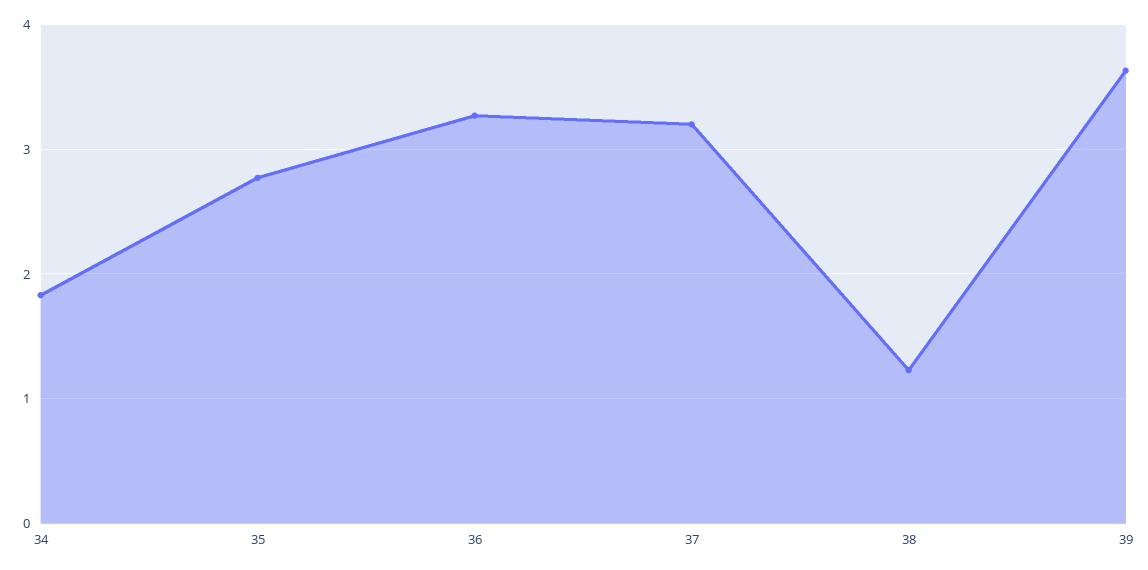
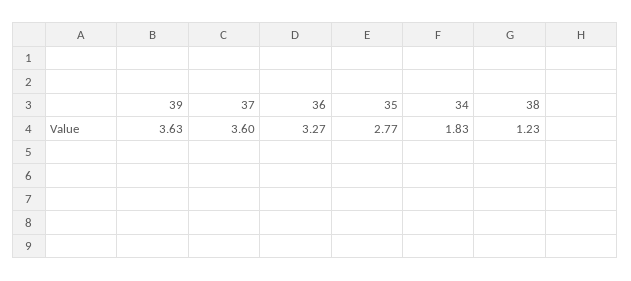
  {
    "34": 1.83,
    "35": 2.77,
    "36": 3.27,
-   "37": 3.2,
+   "37": 3.6,
    "38": 1.23,
    "39": 3.63
  }

